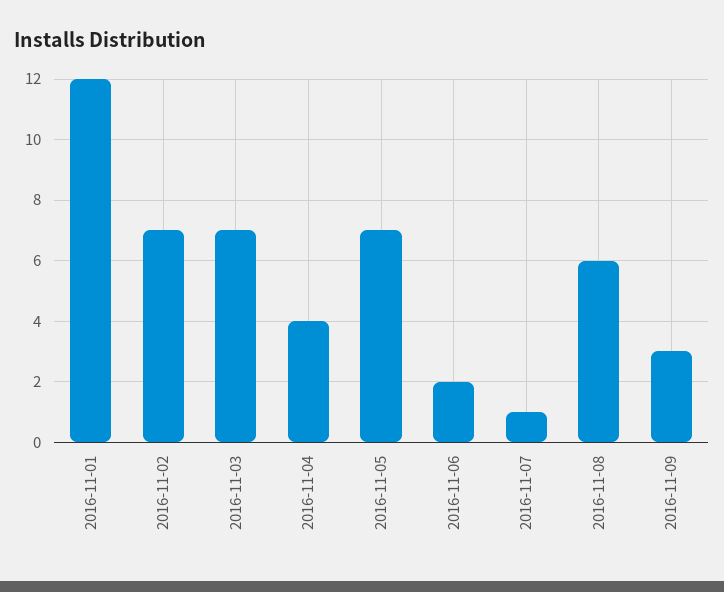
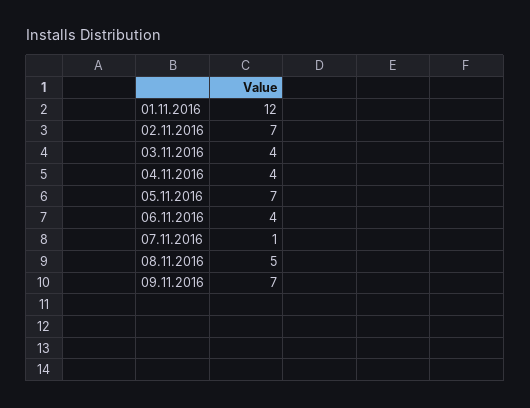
  {
    "2016-11-01": 12,
    "2016-11-02": 7,
-   "2016-11-03": 7,
+   "2016-11-03": 4,
    "2016-11-04": 4,
    "2016-11-05": 7,
-   "2016-11-06": 2,
+   "2016-11-06": 4,
    "2016-11-07": 1,
-   "2016-11-08": 6,
+   "2016-11-08": 5,
-   "2016-11-09": 3
+   "2016-11-09": 7
  }

